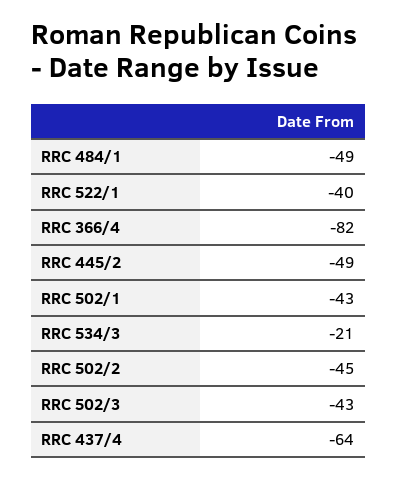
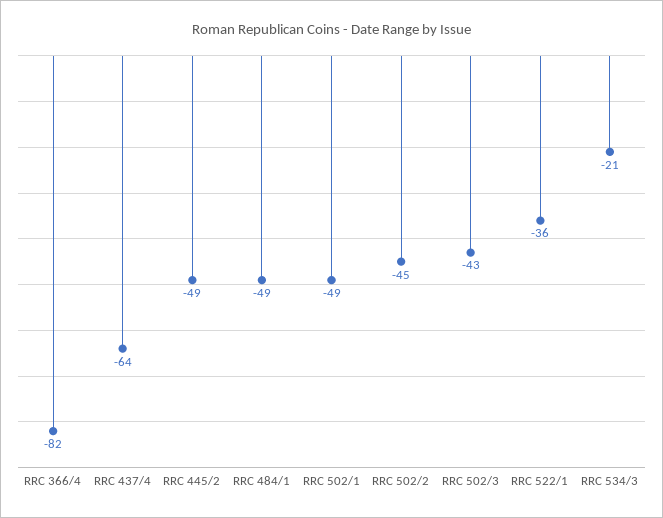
  {
    "RRC 484/1": -49,
-   "RRC 522/1": -40,
+   "RRC 522/1": -36,
    "RRC 366/4": -82,
    "RRC 445/2": -49,
-   "RRC 502/1": -43,
+   "RRC 502/1": -49,
    "RRC 534/3": -21,
    "RRC 502/2": -45,
    "RRC 502/3": -43,
    "RRC 437/4": -64
  }

